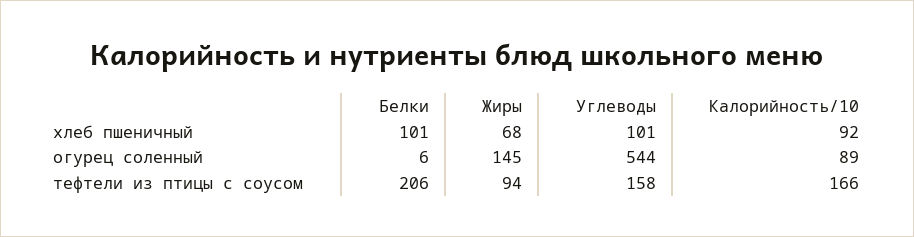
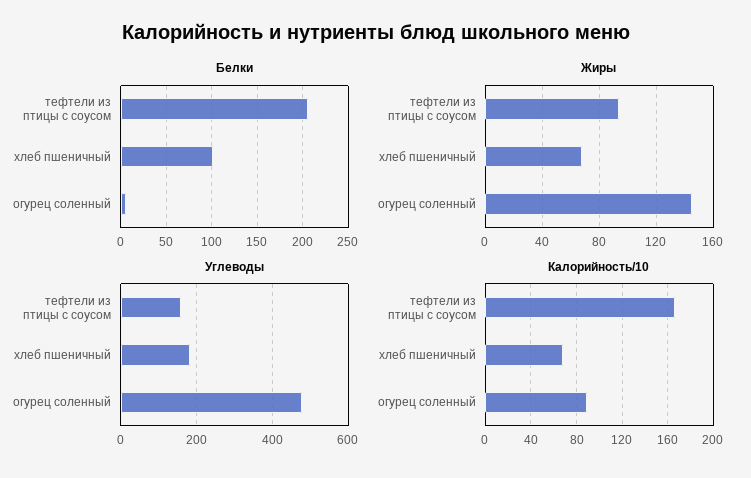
  {
    "Белки": {
      "хлеб пшеничный": 101,
      "огурец соленный": 6,
      "тефтели из птицы с соусом": 206
    },
    "Жиры": {
      "хлеб пшеничный": 68,
      "огурец соленный": 145,
      "тефтели из птицы с соусом": 94
    },
    "Углеводы": {
-     "хлеб пшеничный": 101,
+     "хлеб пшеничный": 180,
-     "огурец соленный": 544,
+     "огурец соленный": 480,
      "тефтели из птицы с соусом": 158
    },
    "Калорийность/10": {
-     "хлеб пшеничный": 92,
+     "хлеб пшеничный": 70,
      "огурец соленный": 89,
      "тефтели из птицы с соусом": 166
    }
  }

